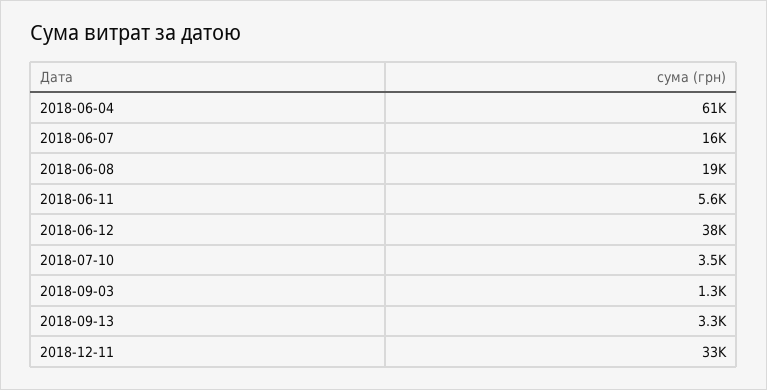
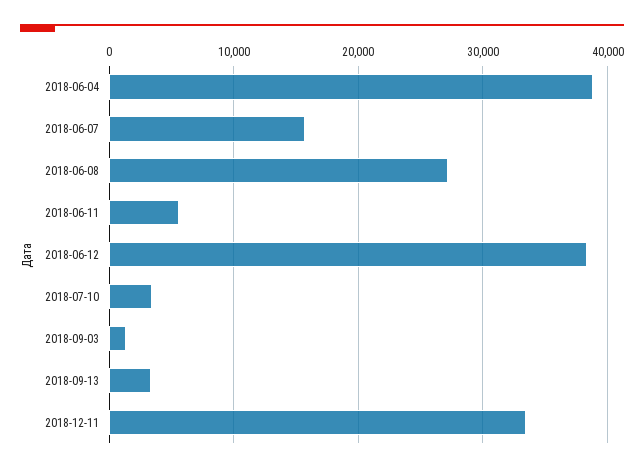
  {
-   "2018-06-04": 61000,
+   "2018-06-04": 39000,
    "2018-06-07": 16000,
-   "2018-06-08": 19000,
+   "2018-06-08": 27000,
    "2018-06-11": 5600,
    "2018-06-12": 38000,
    "2018-07-10": 3500,
    "2018-09-03": 1300,
    "2018-09-13": 3300,
    "2018-12-11": 33000
  }

